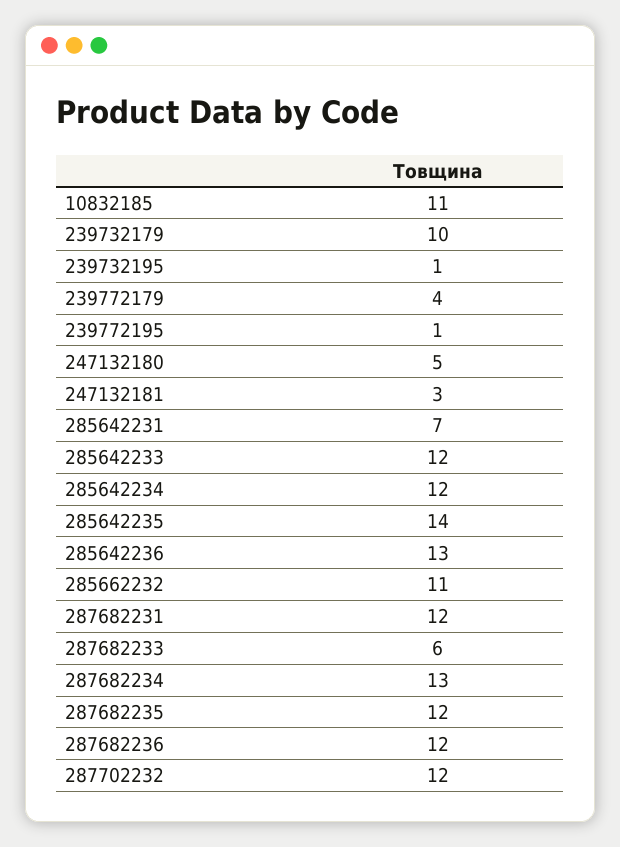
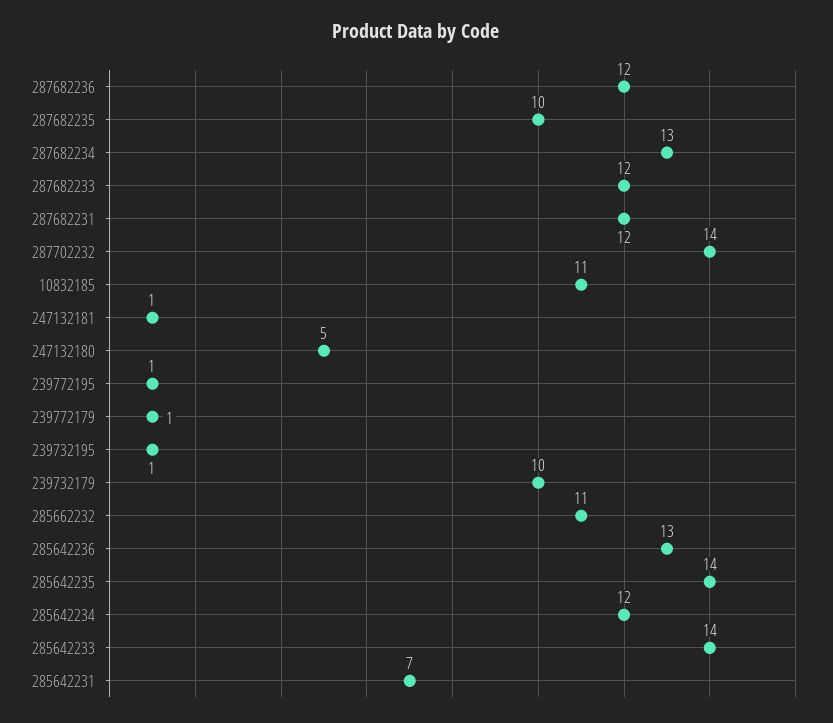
  {
    "10832185": 11,
    "239732179": 10,
    "239732195": 1,
-   "239772179": 4,
+   "239772179": 1,
    "239772195": 1,
    "247132180": 5,
-   "247132181": 3,
+   "247132181": 1,
    "285642231": 7,
-   "285642233": 12,
+   "285642233": 14,
    "285642234": 12,
    "285642235": 14,
    "285642236": 13,
    "285662232": 11,
    "287682231": 12,
-   "287682233": 6,
+   "287682233": 12,
    "287682234": 13,
-   "287682235": 12,
+   "287682235": 10,
    "287682236": 12,
-   "287702232": 12
+   "287702232": 14
  }

